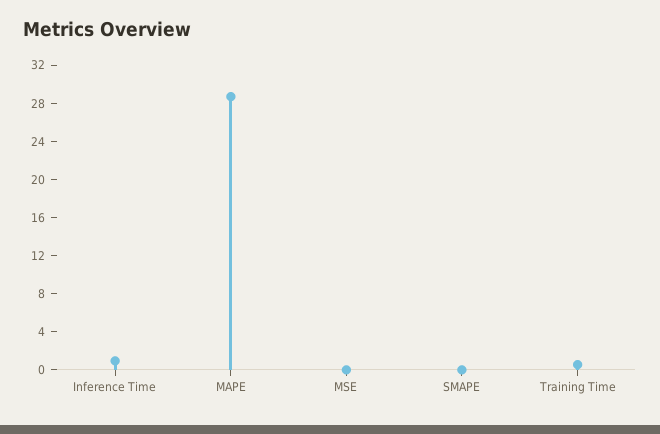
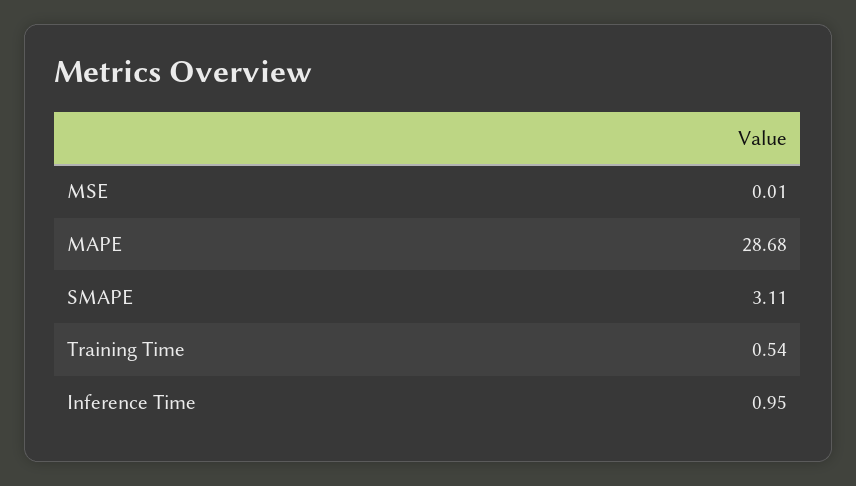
  {
    "Inference Time": 0.95,
    "MAPE": 28.68,
    "MSE": 0.01,
-   "SMAPE": 0,
+   "SMAPE": 3.11,
    "Training Time": 0.54
  }

